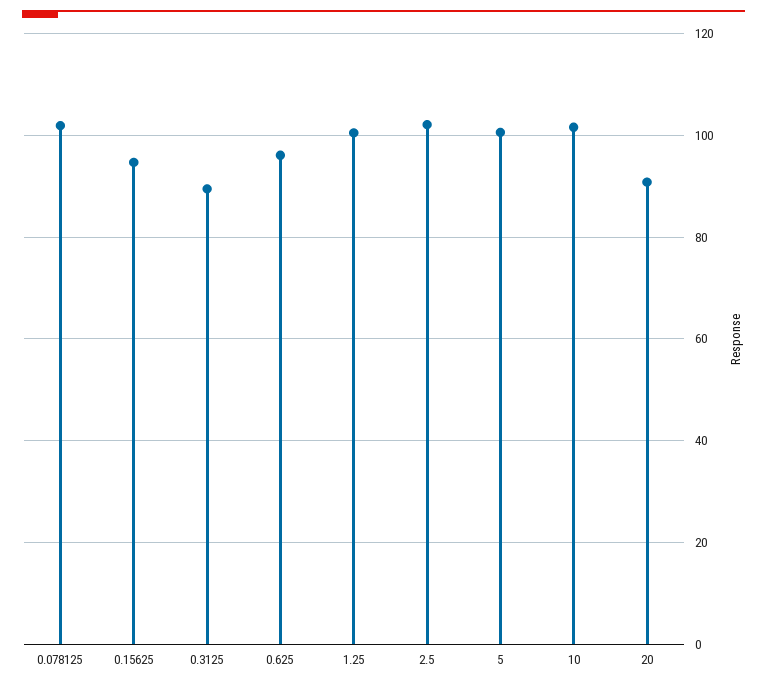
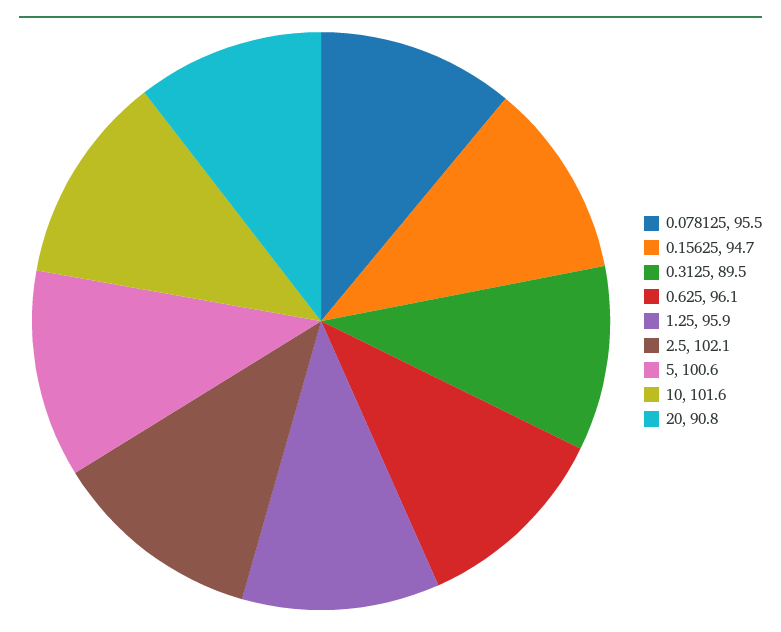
  {
-   "0.078125": 102,
+   "0.078125": 95.5,
    "0.15625": 94.7,
    "0.3125": 89.5,
    "0.625": 96.1,
-   "1.25": 100,
+   "1.25": 95.9,
    "2.5": 102.1,
    "5": 100.6,
    "10": 101.6,
    "20": 90.8
  }

